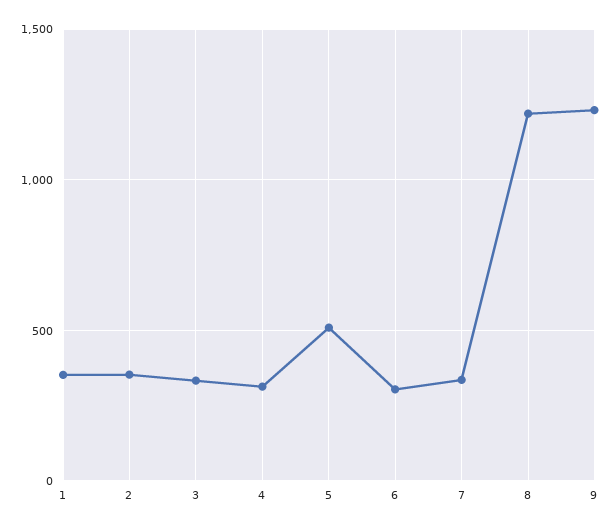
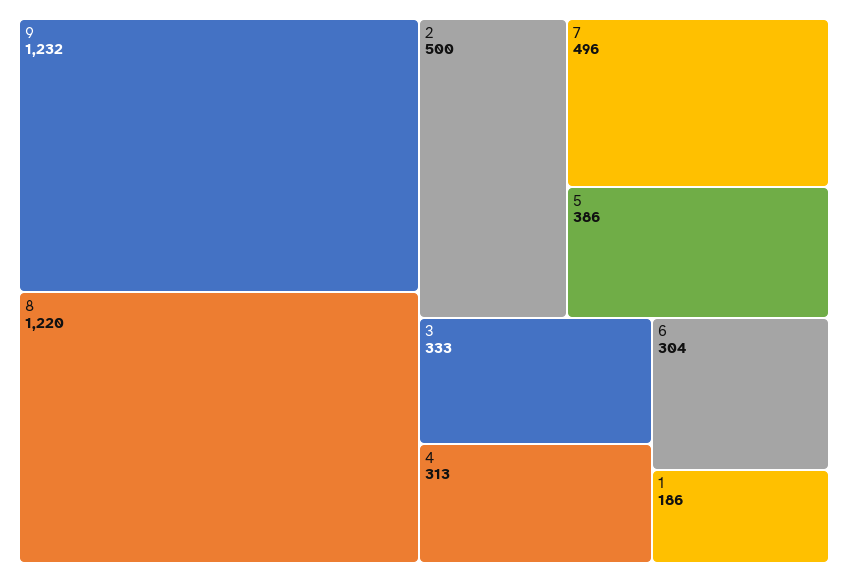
  {
-   "1": 350,
+   "1": 186,
-   "2": 350,
+   "2": 500,
    "3": 333,
    "4": 313,
-   "5": 500,
+   "5": 386,
    "6": 304,
-   "7": 350,
+   "7": 496,
    "8": 1220,
    "9": 1232
  }

